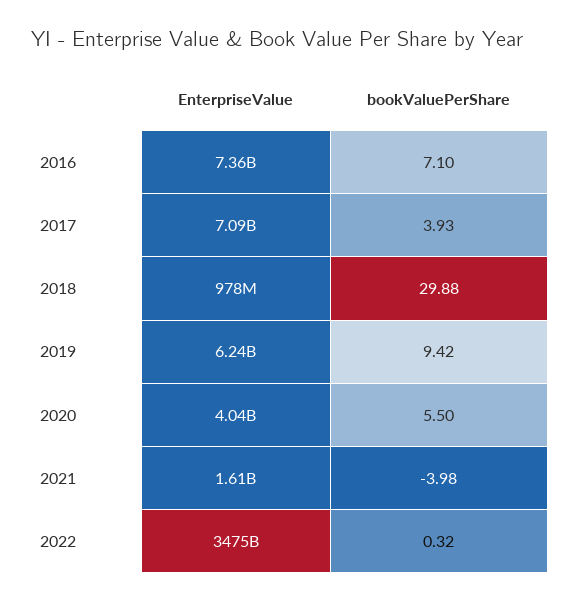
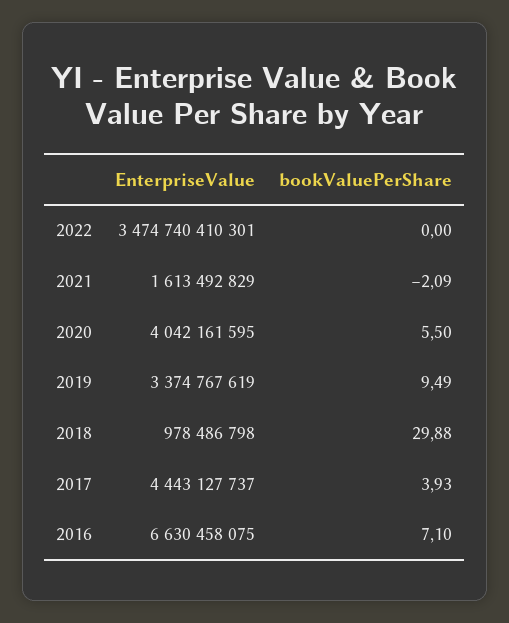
  {
    "EnterpriseValue": {
-     "2016": 7360000000,
+     "2016": 6630458075,
-     "2017": 7090000000,
+     "2017": 4443127737,
      "2018": 978486798,
-     "2019": 6240000000,
+     "2019": 3374767619,
      "2020": 4042161595,
      "2021": 1613492829,
      "2022": 3474740410301
    },
    "bookValuePerShare": {
      "2016": 7.1,
      "2017": 3.93,
      "2018": 29.88,
-     "2019": 9.42,
+     "2019": 9.49,
      "2020": 5.5,
-     "2021": -3.98,
+     "2021": -2.09,
-     "2022": 0.32
+     "2022": 0
    }
  }

